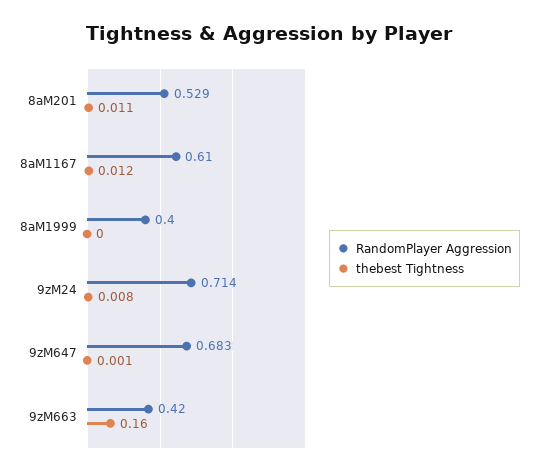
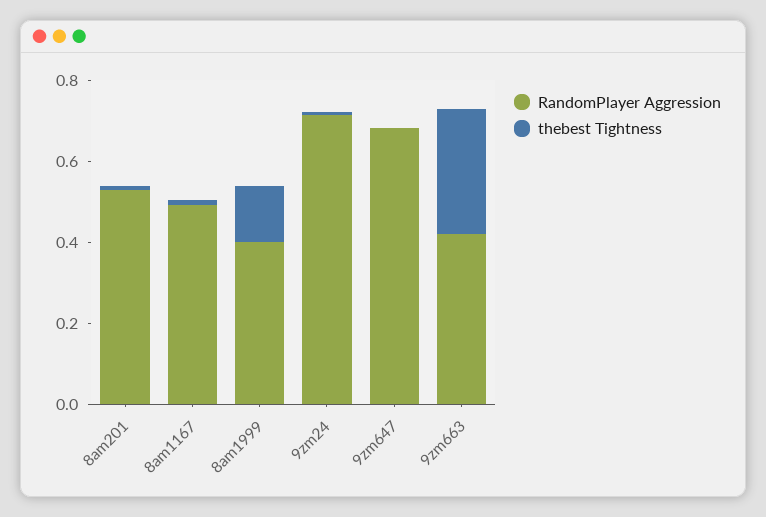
  {
    "RandomPlayer Aggression": {
      "8aM201": 0.529,
-     "8aM1167": 0.61,
+     "8aM1167": 0.5,
      "8aM1999": 0.4,
      "9zM24": 0.714,
      "9zM647": 0.683,
      "9zM663": 0.42
    },
    "thebest Tightness": {
      "8aM201": 0.011,
      "8aM1167": 0.012,
-     "8aM1999": 0,
+     "8aM1999": 0.15,
      "9zM24": 0.008,
      "9zM647": 0.001,
-     "9zM663": 0.16
+     "9zM663": 0.3
    }
  }

